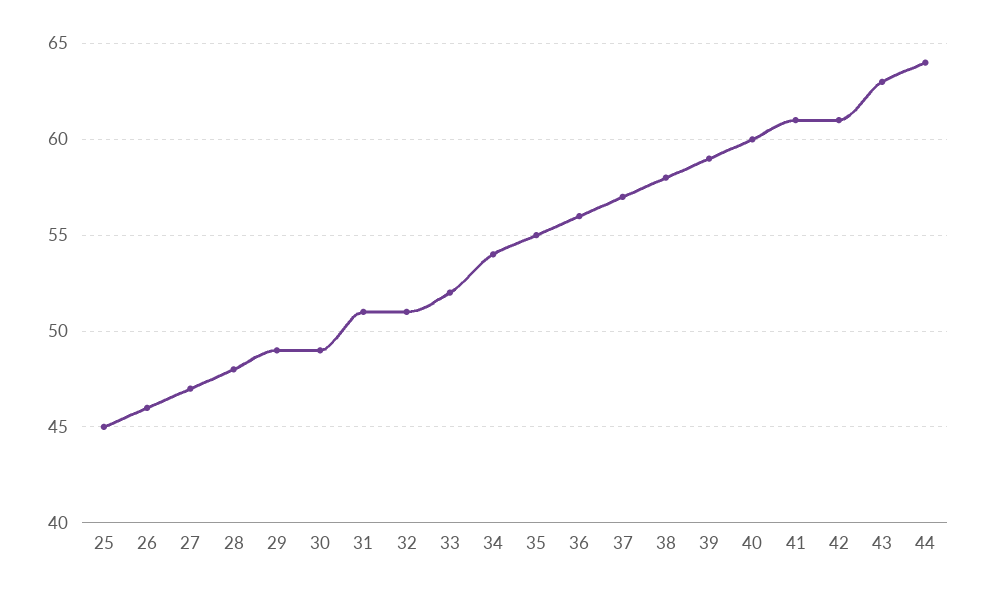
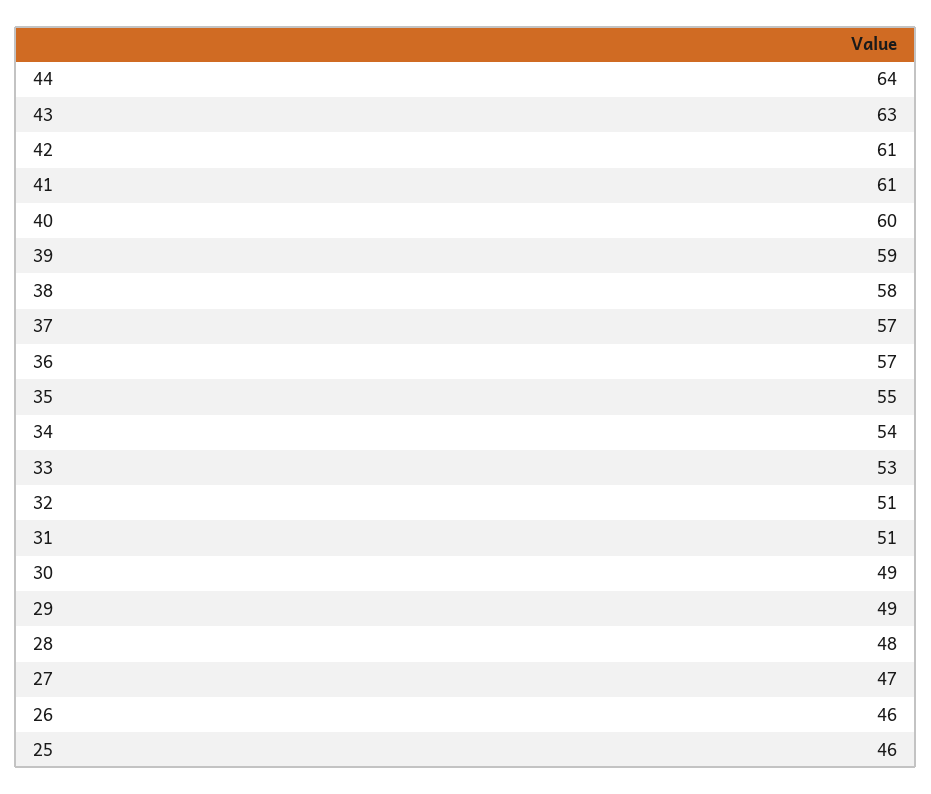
  {
-   "25": 45,
+   "25": 46,
    "26": 46,
    "27": 47,
    "28": 48,
    "29": 49,
    "30": 49,
    "31": 51,
    "32": 51,
-   "33": 52,
+   "33": 53,
    "34": 54,
    "35": 55,
-   "36": 56,
+   "36": 57,
    "37": 57,
    "38": 58,
    "39": 59,
    "40": 60,
    "41": 61,
    "42": 61,
    "43": 63,
    "44": 64
  }

